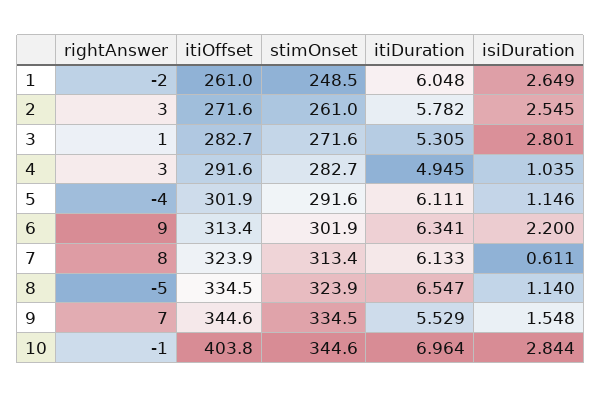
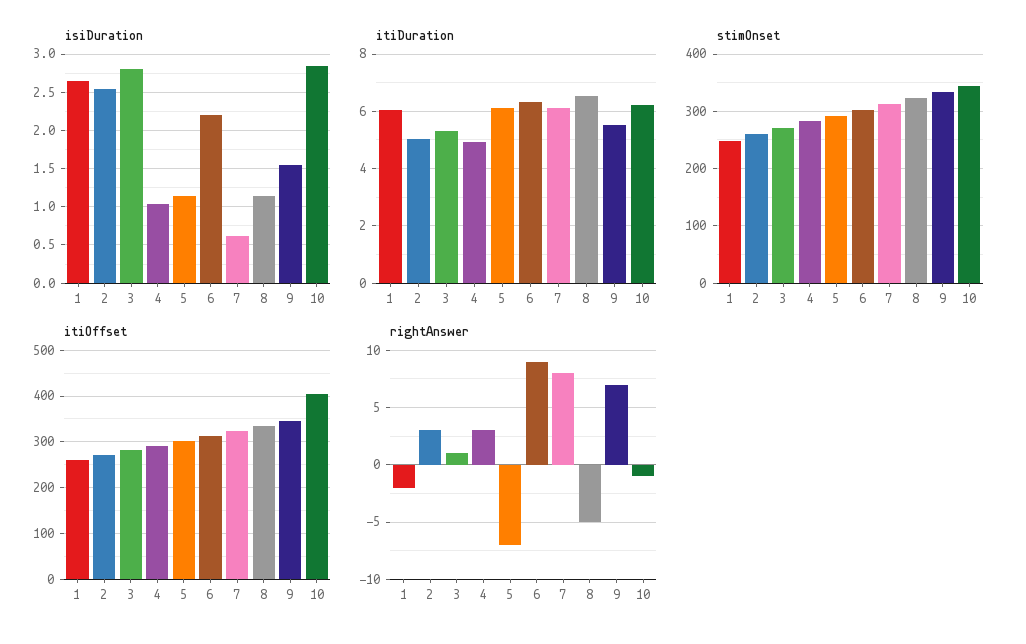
  {
    "rightAnswer": {
      "1": -2,
      "2": 3,
      "3": 1,
      "4": 3,
-     "5": -4,
+     "5": -7,
      "6": 9,
      "7": 8,
      "8": -5,
      "9": 7,
      "10": -1
    },
    "itiOffset": {
      "1": 261,
      "2": 271.6,
      "3": 282.7,
      "4": 291.6,
      "5": 301.9,
      "6": 313.4,
      "7": 323.9,
      "8": 334.5,
      "9": 344.6,
      "10": 403.8
    },
    "stimOnset": {
      "1": 248.5,
      "2": 261,
      "3": 271.6,
      "4": 282.7,
      "5": 291.6,
      "6": 301.9,
      "7": 313.4,
      "8": 323.9,
      "9": 334.5,
      "10": 344.6
    },
    "itiDuration": {
      "1": 6.048,
-     "2": 5.782,
+     "2": 5,
      "3": 5.305,
      "4": 4.945,
      "5": 6.111,
      "6": 6.341,
      "7": 6.133,
      "8": 6.547,
      "9": 5.529,
-     "10": 6.964
+     "10": 6.25
    },
    "isiDuration": {
      "1": 2.649,
      "2": 2.545,
      "3": 2.801,
      "4": 1.035,
      "5": 1.146,
      "6": 2.2,
      "7": 0.611,
      "8": 1.14,
      "9": 1.548,
      "10": 2.844
    }
  }

